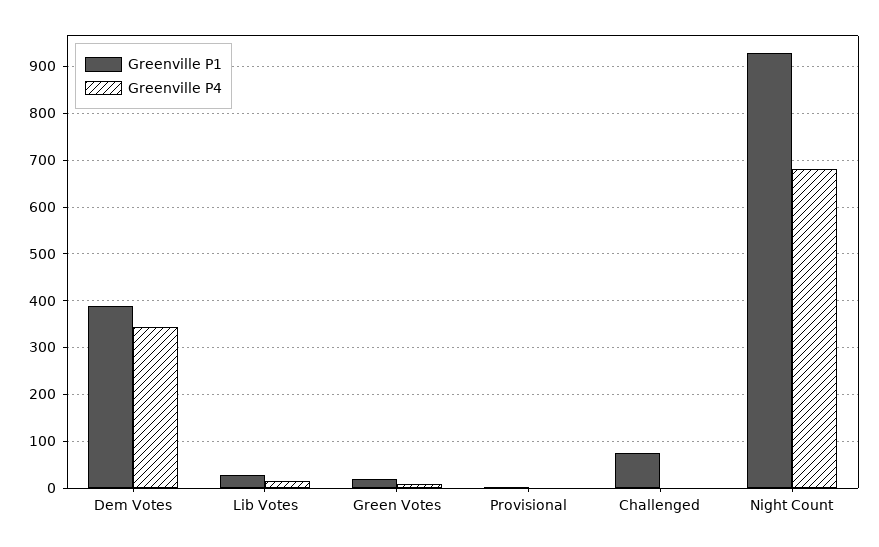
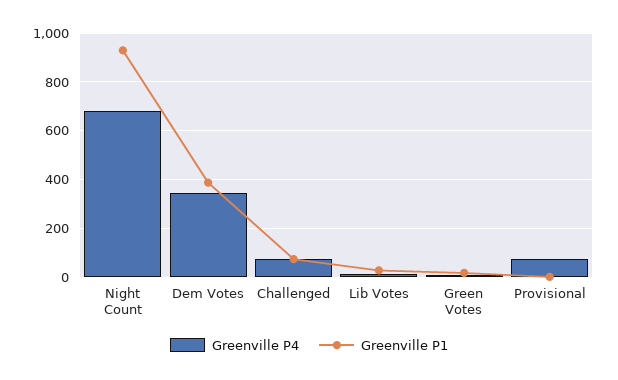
  {
    "Greenville P1": {
      "Dem Votes": 380,
      "Lib Votes": 20,
      "Green Votes": 20,
      "Provisional": 0,
      "Challenged": 80,
      "Night Count": 920
    },
    "Greenville P4": {
      "Dem Votes": 340,
      "Lib Votes": 20,
      "Green Votes": 0,
-     "Provisional": 0,
+     "Provisional": 75,
-     "Challenged": 0,
+     "Challenged": 75,
      "Night Count": 680
    }
  }

